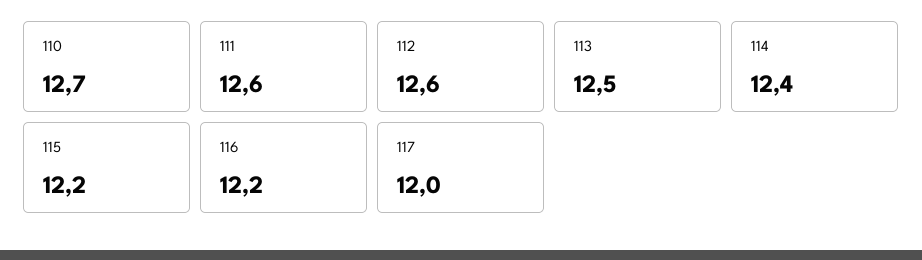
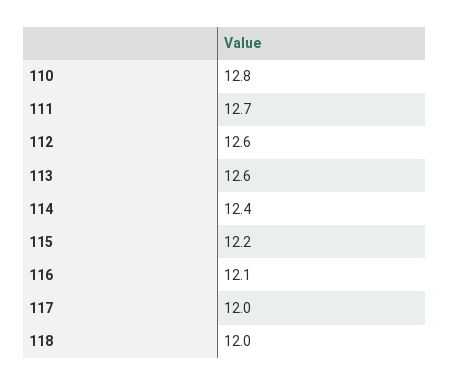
  {
-   "110": 12.7,
+   "110": 12.8,
-   "111": 12.6,
+   "111": 12.7,
    "112": 12.6,
-   "113": 12.5,
+   "113": 12.6,
    "114": 12.4,
    "115": 12.2,
-   "116": 12.2,
+   "116": 12.1,
-   "117": 12
+   "117": 12,
+   "118": 12
  }

